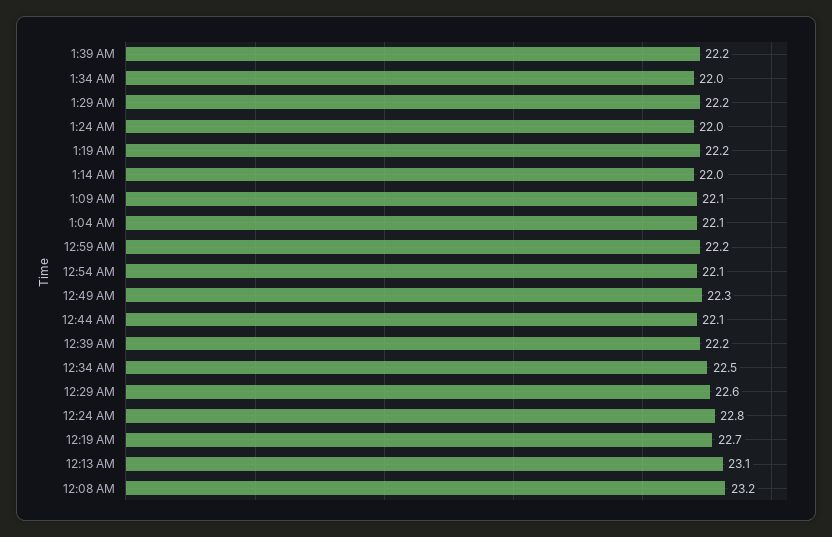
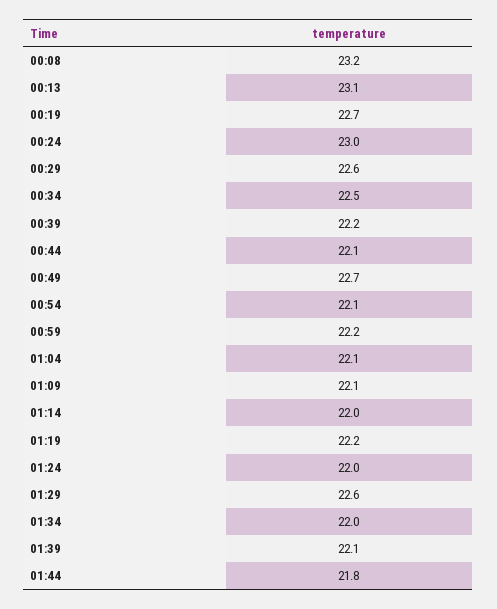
  {
-   "1:39 AM": 22.2,
+   "1:39 AM": 22.1,
    "1:34 AM": 22,
-   "1:29 AM": 22.2,
+   "1:29 AM": 22.6,
    "1:24 AM": 22,
    "1:19 AM": 22.2,
    "1:14 AM": 22,
    "1:09 AM": 22.1,
    "1:04 AM": 22.1,
    "12:59 AM": 22.2,
    "12:54 AM": 22.1,
-   "12:49 AM": 22.3,
+   "12:49 AM": 22.7,
    "12:44 AM": 22.1,
    "12:39 AM": 22.2,
    "12:34 AM": 22.5,
    "12:29 AM": 22.6,
-   "12:24 AM": 22.8,
+   "12:24 AM": 23,
    "12:19 AM": 22.7,
    "12:13 AM": 23.1,
-   "12:08 AM": 23.2
+   "12:08 AM": 23.2,
+   "01:44": 21.8
  }

